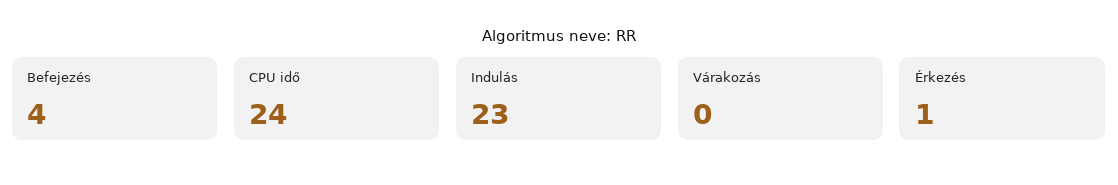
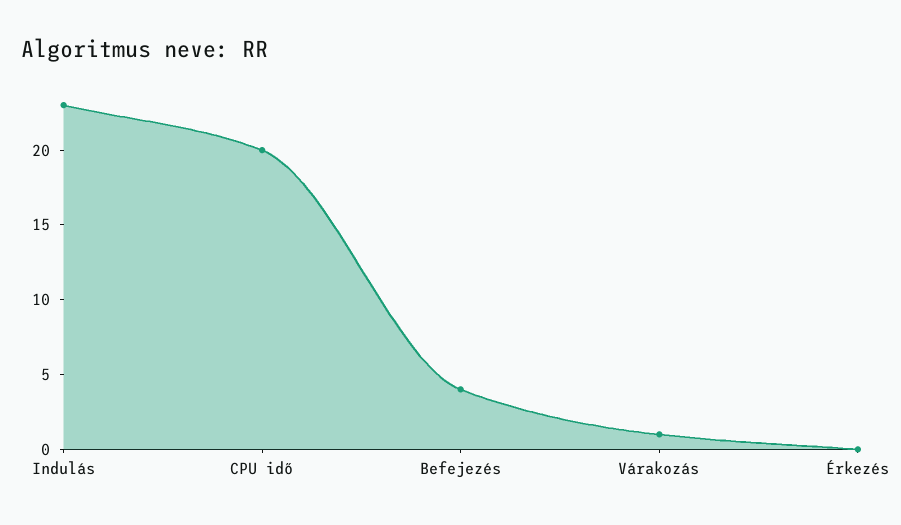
  {
    "Befejezés": 4,
-   "CPU idő": 24,
+   "CPU idő": 20,
    "Indulás": 23,
-   "Várakozás": 0,
+   "Várakozás": 1,
-   "Érkezés": 1
+   "Érkezés": 0
  }

